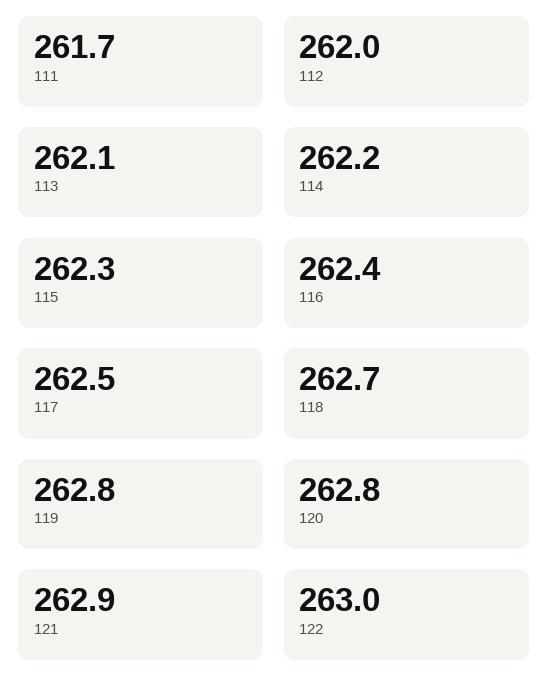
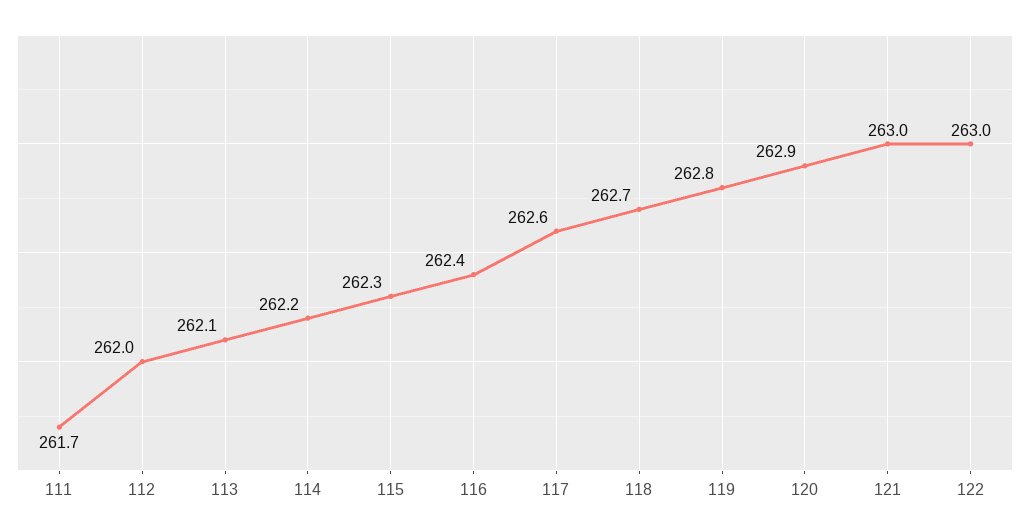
  {
    "111": 261.7,
    "112": 262,
    "113": 262.1,
    "114": 262.2,
    "115": 262.3,
    "116": 262.4,
-   "117": 262.5,
+   "117": 262.6,
    "118": 262.7,
    "119": 262.8,
-   "120": 262.8,
+   "120": 262.9,
-   "121": 262.9,
+   "121": 263,
    "122": 263
  }

